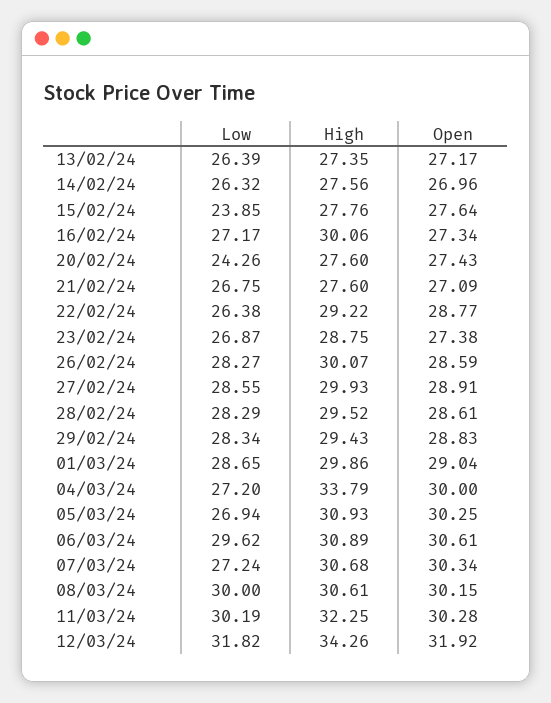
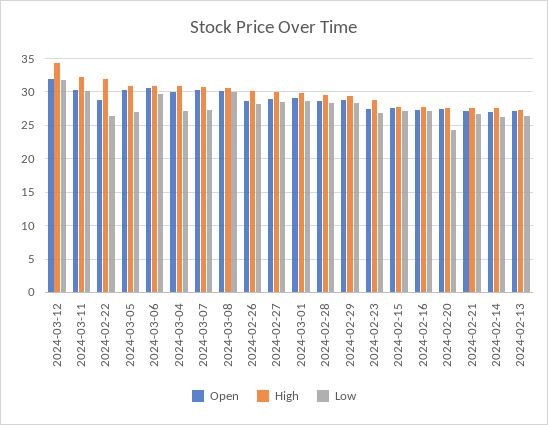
  {
    "Low": {
      "13/02/24": 26.39,
      "14/02/24": 26.32,
-     "15/02/24": 23.85,
+     "15/02/24": 27,
      "16/02/24": 27.17,
      "20/02/24": 24.26,
      "21/02/24": 26.75,
      "22/02/24": 26.38,
      "23/02/24": 26.87,
      "26/02/24": 28.27,
      "27/02/24": 28.55,
      "28/02/24": 28.29,
      "29/02/24": 28.34,
      "01/03/24": 28.65,
      "04/03/24": 27.2,
      "05/03/24": 26.94,
      "06/03/24": 29.62,
      "07/03/24": 27.24,
      "08/03/24": 30,
      "11/03/24": 30.19,
      "12/03/24": 31.82
    },
    "High": {
      "13/02/24": 27.35,
      "14/02/24": 27.56,
      "15/02/24": 27.76,
-     "16/02/24": 30.06,
+     "16/02/24": 28,
      "20/02/24": 27.6,
      "21/02/24": 27.6,
-     "22/02/24": 29.22,
+     "22/02/24": 32,
      "23/02/24": 28.75,
      "26/02/24": 30.07,
      "27/02/24": 29.93,
      "28/02/24": 29.52,
      "29/02/24": 29.43,
      "01/03/24": 29.86,
-     "04/03/24": 33.79,
+     "04/03/24": 31,
      "05/03/24": 30.93,
      "06/03/24": 30.89,
      "07/03/24": 30.68,
      "08/03/24": 30.61,
      "11/03/24": 32.25,
      "12/03/24": 34.26
    },
    "Open": {
      "13/02/24": 27.17,
      "14/02/24": 26.96,
      "15/02/24": 27.64,
      "16/02/24": 27.34,
      "20/02/24": 27.43,
      "21/02/24": 27.09,
      "22/02/24": 28.77,
      "23/02/24": 27.38,
      "26/02/24": 28.59,
      "27/02/24": 28.91,
      "28/02/24": 28.61,
      "29/02/24": 28.83,
      "01/03/24": 29.04,
      "04/03/24": 30,
      "05/03/24": 30.25,
      "06/03/24": 30.61,
      "07/03/24": 30.34,
      "08/03/24": 30.15,
      "11/03/24": 30.28,
      "12/03/24": 31.92
    }
  }

